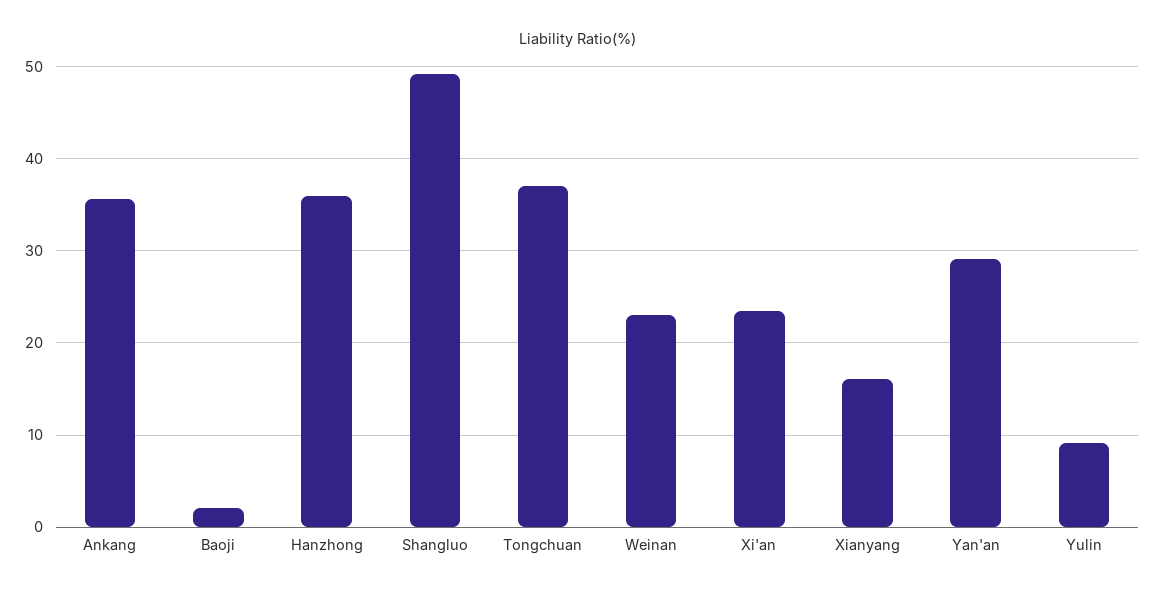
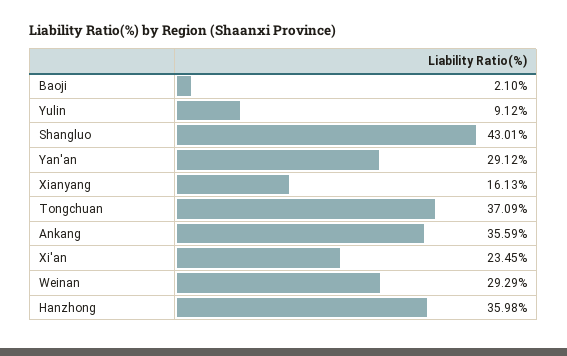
  {
    "Ankang": 35.59,
    "Baoji": 2.1,
    "Hanzhong": 35.98,
-   "Shangluo": 49,
+   "Shangluo": 43.01,
    "Tongchuan": 37.09,
-   "Weinan": 23,
+   "Weinan": 29.29,
    "Xi'an": 23.45,
    "Xianyang": 16.13,
    "Yan'an": 29.12,
    "Yulin": 9.12
  }

